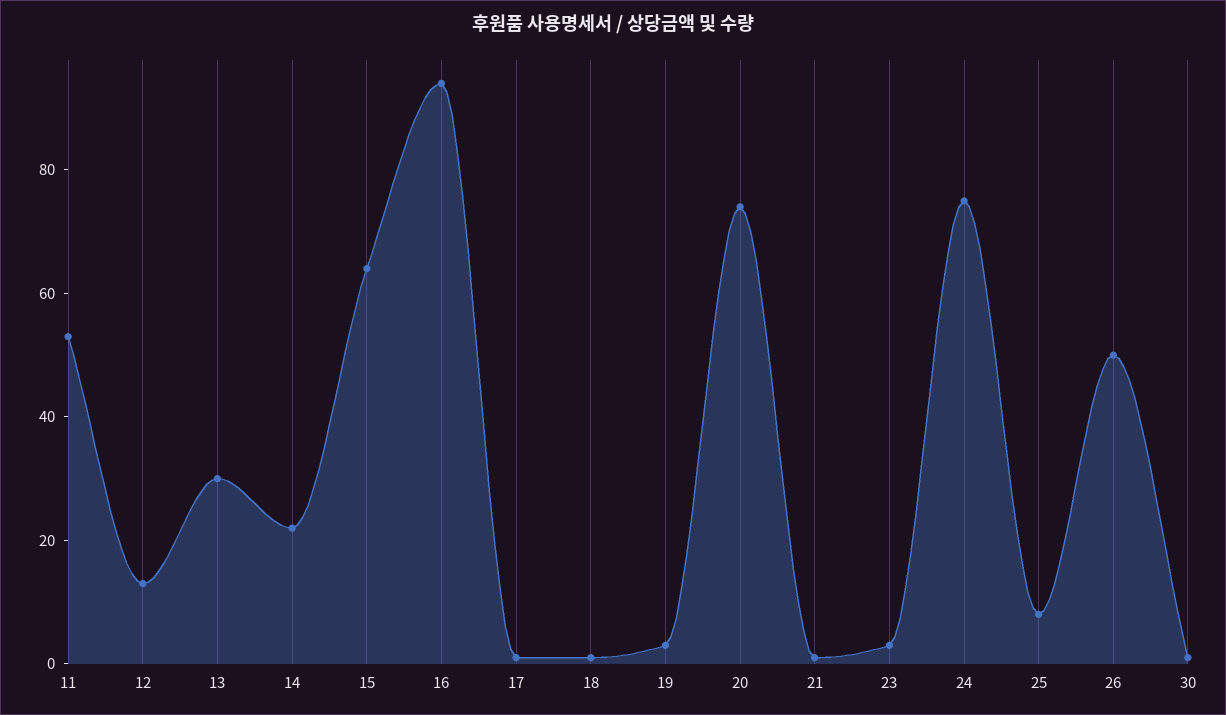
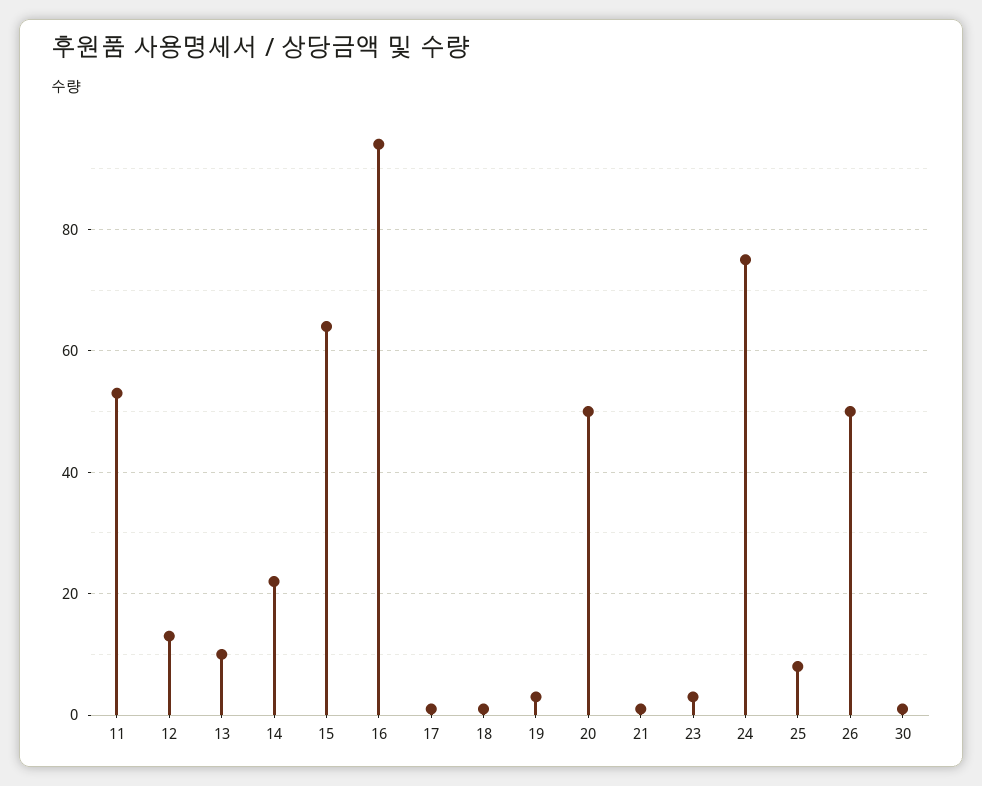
  {
    "11": 55,
    "12": 15,
-   "13": 30,
+   "13": 10,
    "14": 20,
    "15": 65,
    "16": 95,
    "17": 0,
    "18": 0,
    "19": 5,
-   "20": 75,
+   "20": 50,
    "21": 0,
    "23": 5,
    "24": 75,
    "25": 10,
    "26": 50,
    "30": 0
  }

